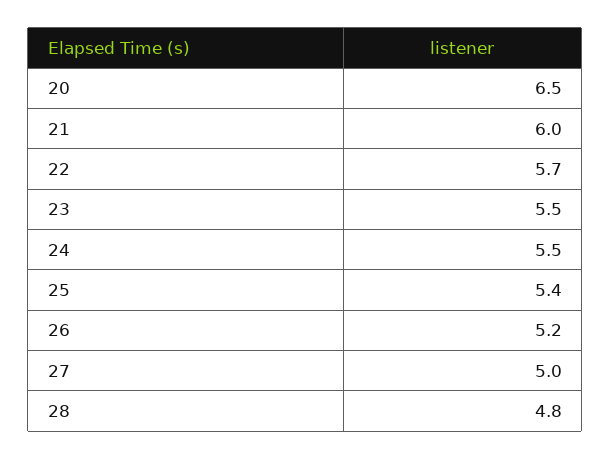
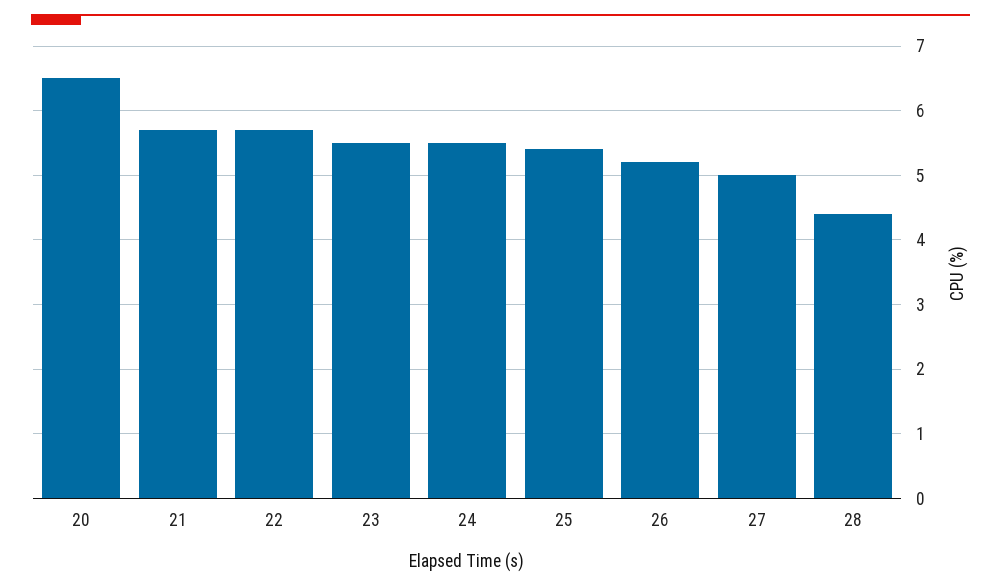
  {
    "20": 6.5,
-   "21": 6,
+   "21": 5.7,
    "22": 5.7,
    "23": 5.5,
    "24": 5.5,
    "25": 5.4,
    "26": 5.2,
    "27": 5,
-   "28": 4.8
+   "28": 4.4
  }

